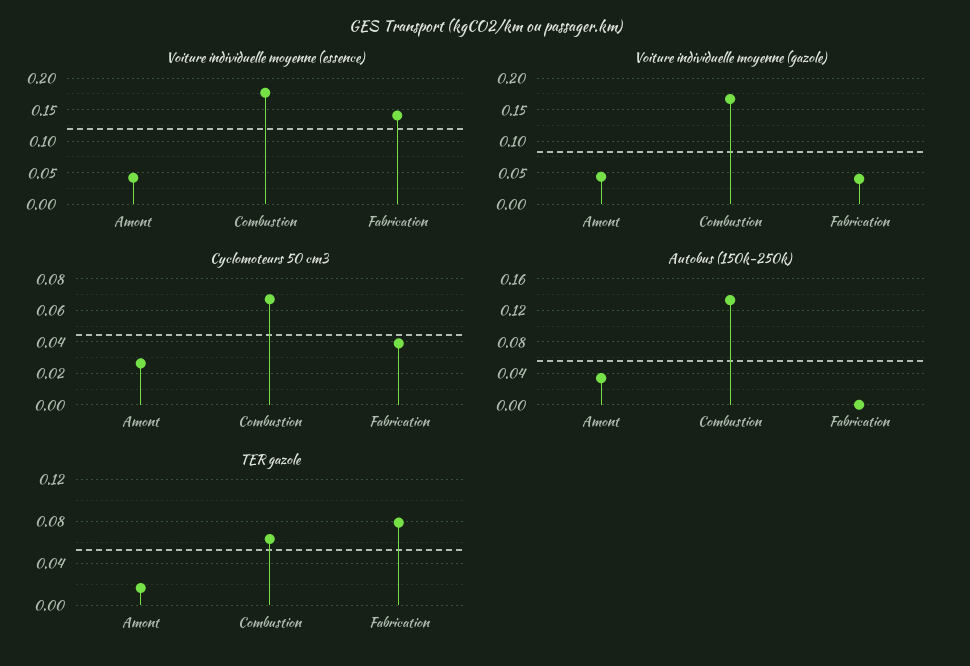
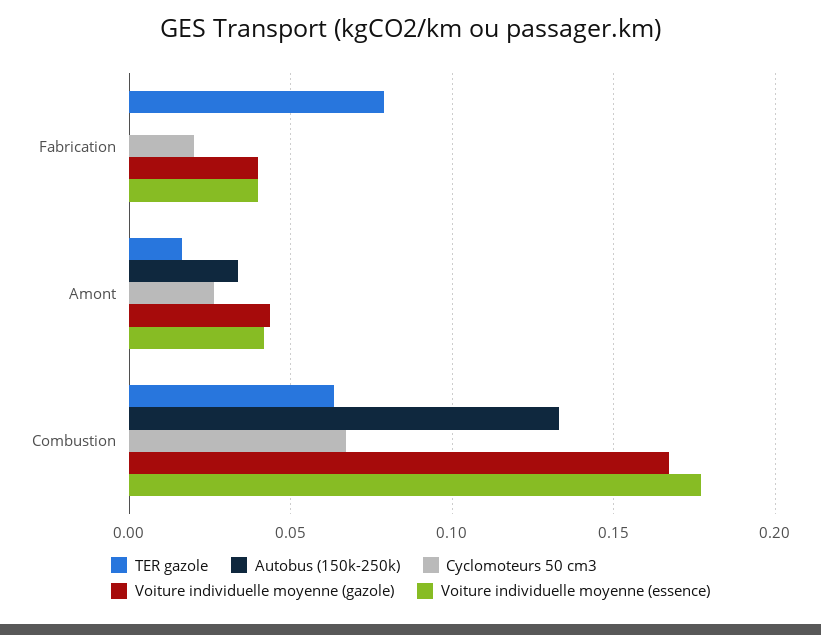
  {
    "Voiture individuelle moyenne (essence)": {
      "Amont": 0.04,
      "Combustion": 0.175,
-     "Fabrication": 0.14
+     "Fabrication": 0.04
    },
    "Voiture individuelle moyenne (gazole)": {
      "Amont": 0.045,
      "Combustion": 0.165,
      "Fabrication": 0.04
    },
    "Cyclomoteurs 50 cm3": {
      "Amont": 0.025,
      "Combustion": 0.065,
-     "Fabrication": 0.04
+     "Fabrication": 0.02
    },
    "Autobus (150k-250k)": {
      "Amont": 0.035,
      "Combustion": 0.135,
      "Fabrication": 0
    },
    "TER gazole": {
      "Amont": 0.015,
      "Combustion": 0.065,
      "Fabrication": 0.08
    }
  }

